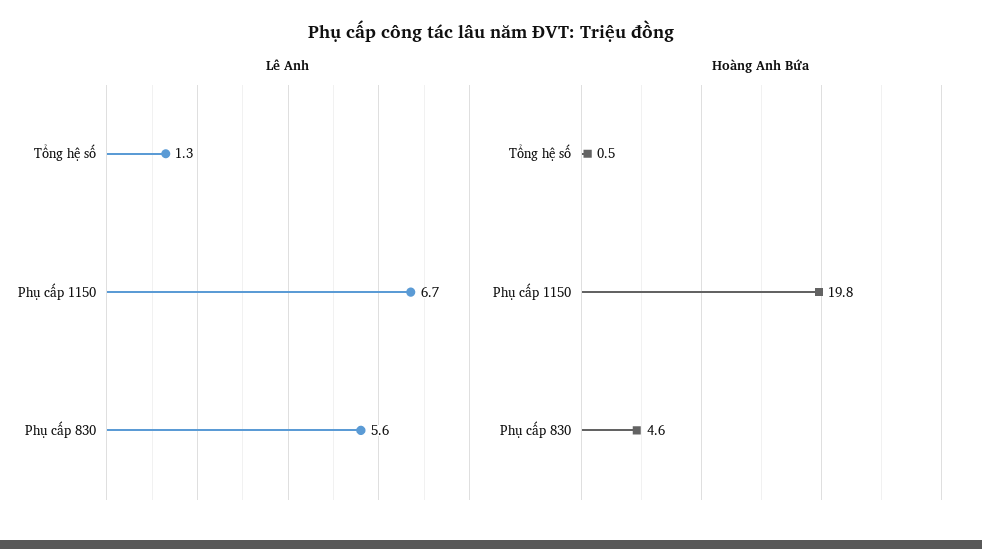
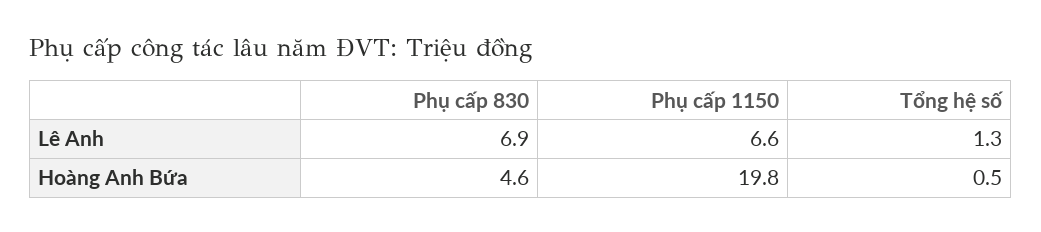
  {
    "Lê Anh": {
      "Tổng hệ số": 1.3,
-     "Phụ cấp 1150": 6.7,
+     "Phụ cấp 1150": 6.6,
-     "Phụ cấp 830": 5.6
+     "Phụ cấp 830": 6.9
    },
    "Hoàng Anh Bứa": {
      "Tổng hệ số": 0.5,
      "Phụ cấp 1150": 19.8,
      "Phụ cấp 830": 4.6
    }
  }

